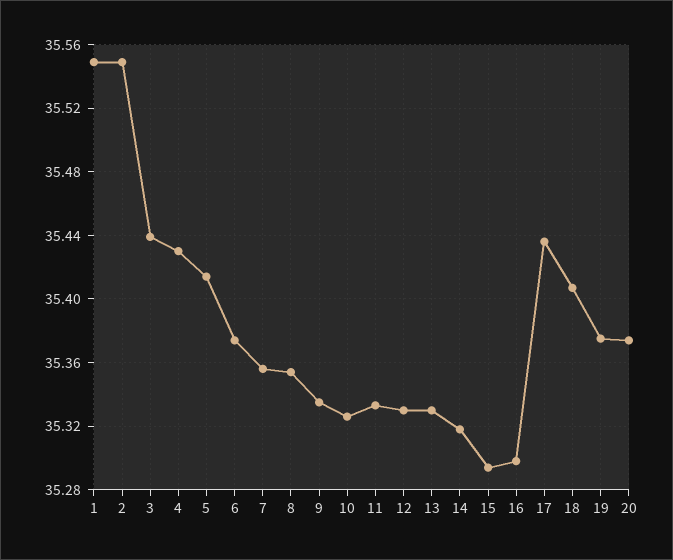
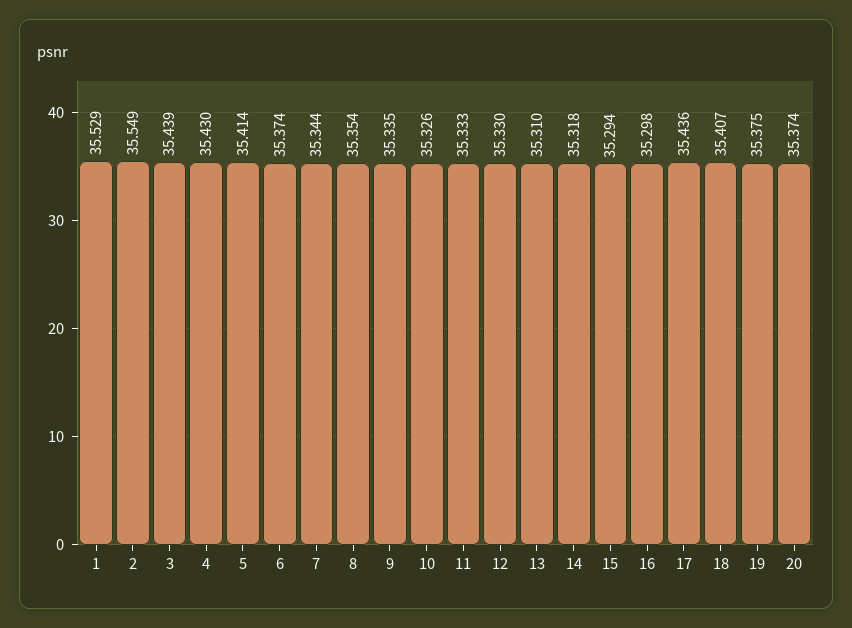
  {
-   "1": 35.55,
+   "1": 35.529,
    "2": 35.549,
    "3": 35.439,
    "4": 35.43,
    "5": 35.414,
    "6": 35.374,
-   "7": 35.355,
+   "7": 35.344,
    "8": 35.354,
    "9": 35.335,
    "10": 35.326,
    "11": 35.333,
    "12": 35.33,
-   "13": 35.33,
+   "13": 35.31,
    "14": 35.318,
    "15": 35.294,
    "16": 35.298,
    "17": 35.436,
    "18": 35.407,
    "19": 35.375,
    "20": 35.374
  }

